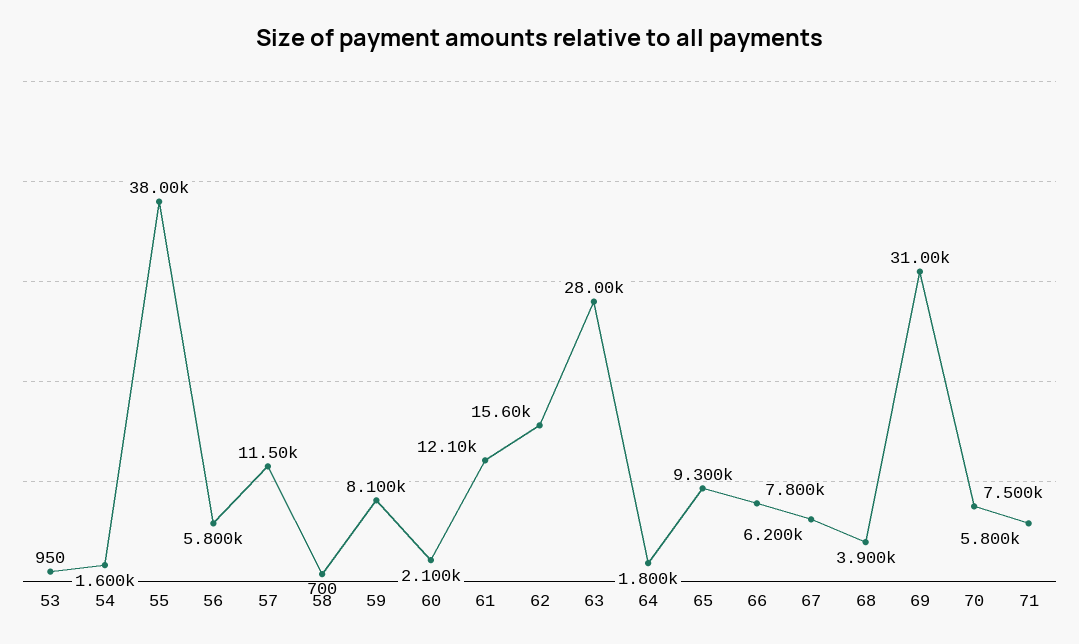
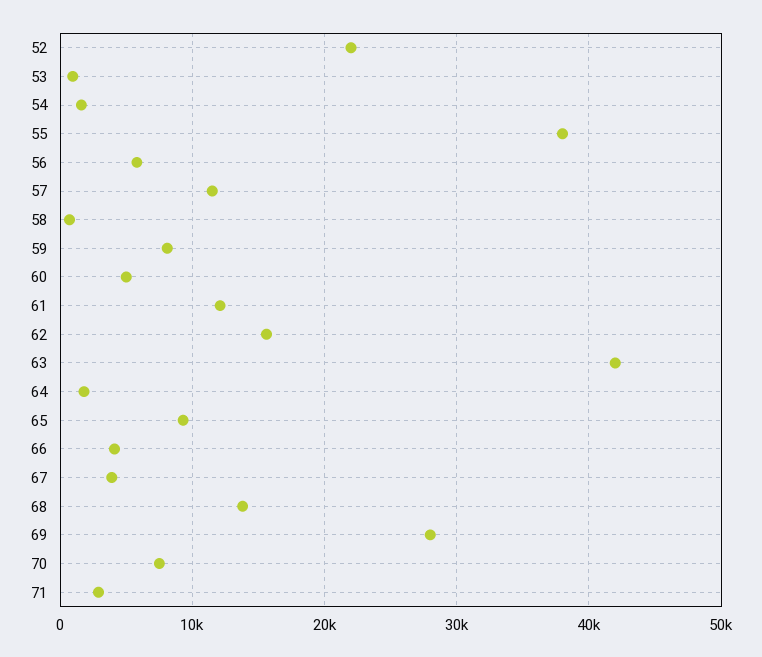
  {
    "53": 950,
    "54": 1600,
    "55": 38000,
    "56": 5800,
    "57": 11500,
    "58": 700,
    "59": 8100,
-   "60": 2100,
+   "60": 5000,
    "61": 12100,
    "62": 15600,
-   "63": 28000,
+   "63": 42000,
    "64": 1800,
    "65": 9300,
-   "66": 7800,
+   "66": 4000,
-   "67": 6200,
+   "67": 4000,
-   "68": 3900,
+   "68": 14000,
-   "69": 31000,
+   "69": 28000,
    "70": 7500,
-   "71": 5800
+   "71": 3000,
+   "52": 22000
  }

